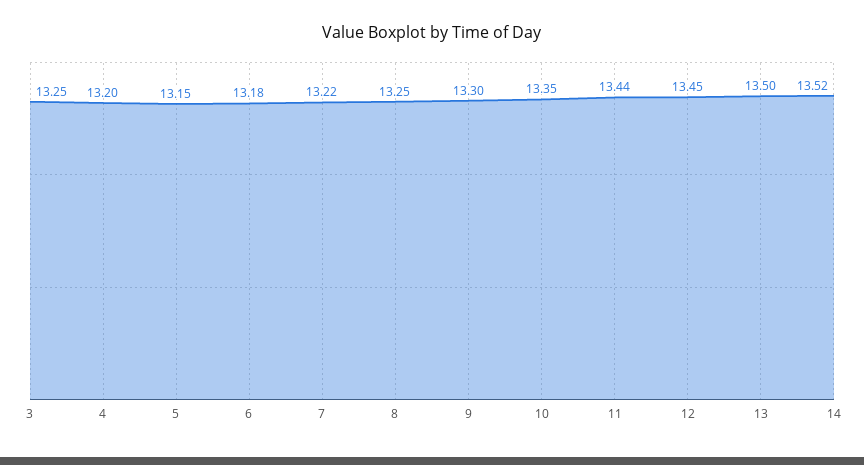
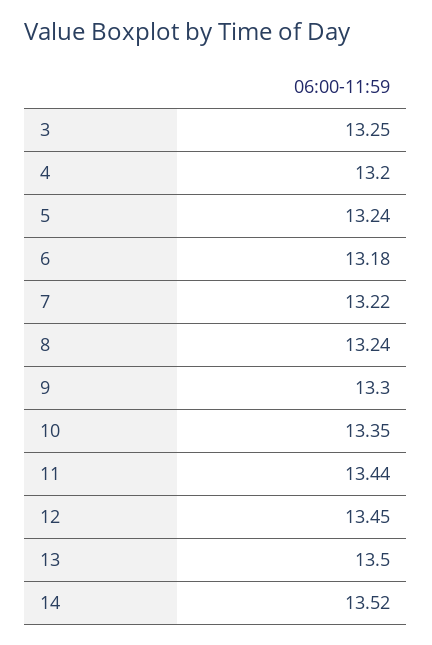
  {
    "3": 13.25,
    "4": 13.2,
-   "5": 13.15,
+   "5": 13.24,
    "6": 13.18,
    "7": 13.22,
-   "8": 13.25,
+   "8": 13.24,
    "9": 13.3,
    "10": 13.35,
    "11": 13.44,
    "12": 13.45,
    "13": 13.5,
    "14": 13.52
  }

